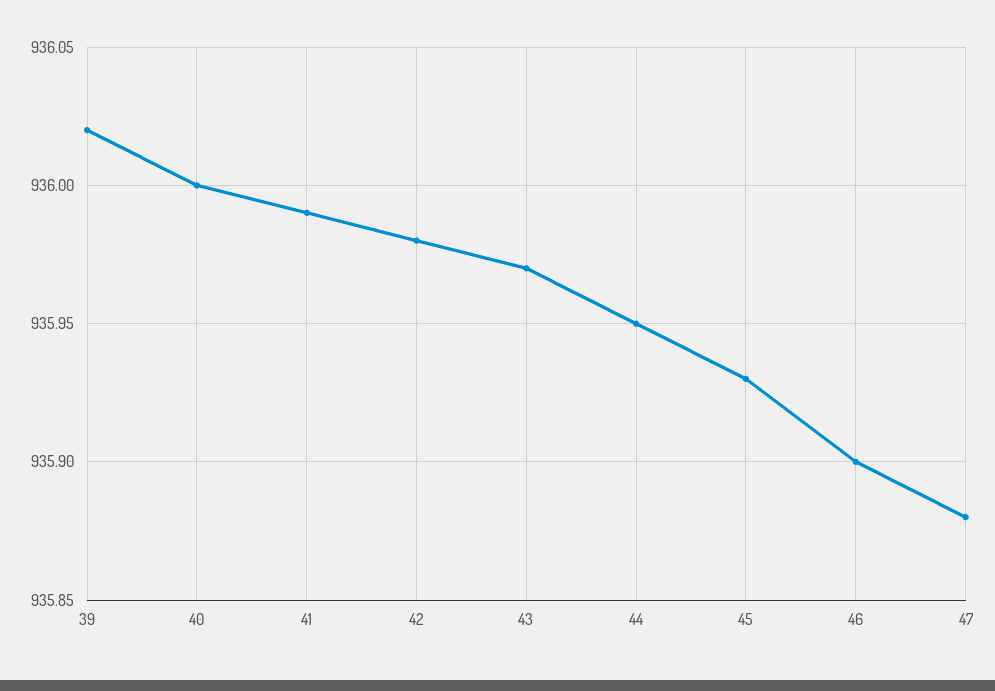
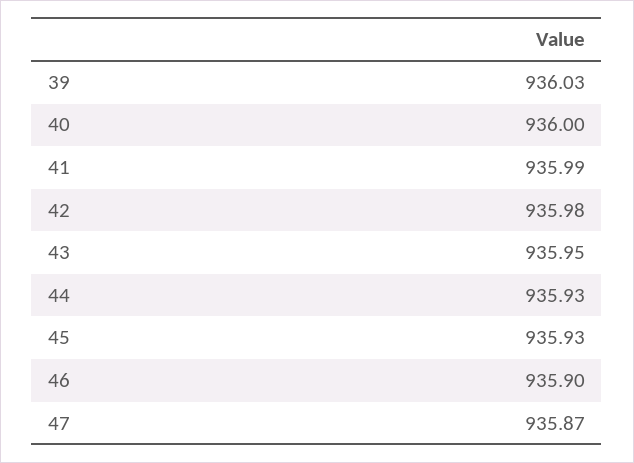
  {
-   "39": 936.02,
+   "39": 936.03,
    "40": 936,
    "41": 935.99,
    "42": 935.98,
-   "43": 935.97,
+   "43": 935.95,
-   "44": 935.95,
+   "44": 935.93,
    "45": 935.93,
    "46": 935.9,
-   "47": 935.88
+   "47": 935.87
  }

